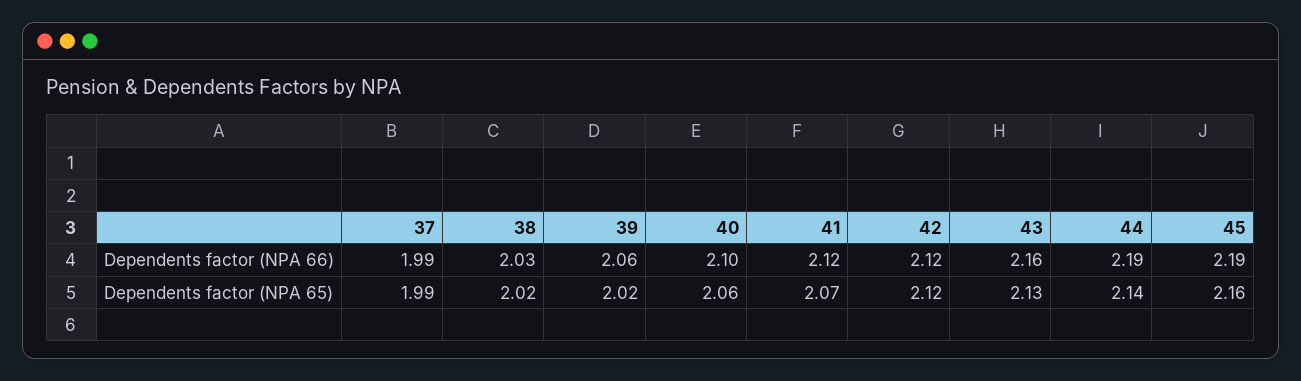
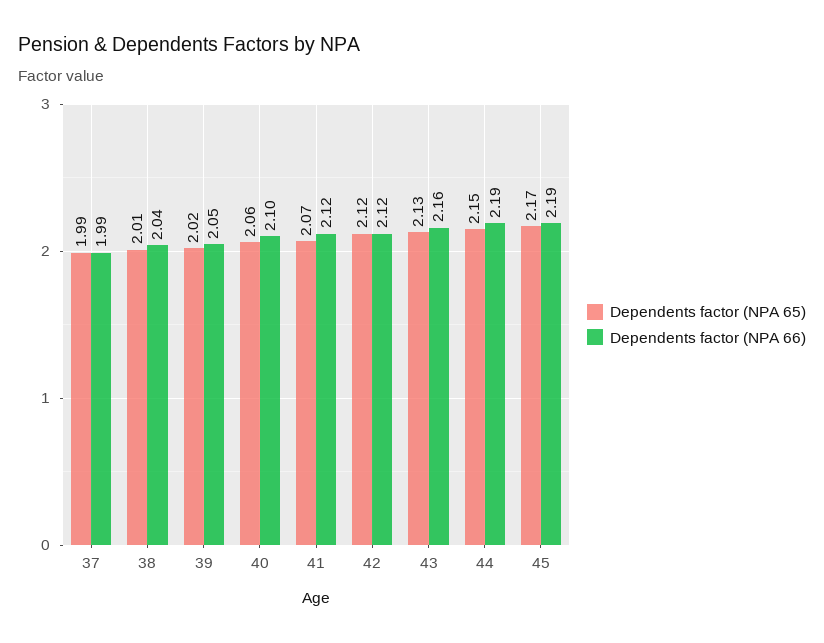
  {
    "Dependents factor (NPA 66)": {
      "37": 1.99,
-     "38": 2.03,
+     "38": 2.04,
-     "39": 2.06,
+     "39": 2.05,
      "40": 2.1,
      "41": 2.12,
      "42": 2.12,
      "43": 2.16,
      "44": 2.19,
      "45": 2.19
    },
    "Dependents factor (NPA 65)": {
      "37": 1.99,
-     "38": 2.02,
+     "38": 2.01,
      "39": 2.02,
      "40": 2.06,
      "41": 2.07,
      "42": 2.12,
      "43": 2.13,
-     "44": 2.14,
+     "44": 2.15,
-     "45": 2.16
+     "45": 2.17
    }
  }

